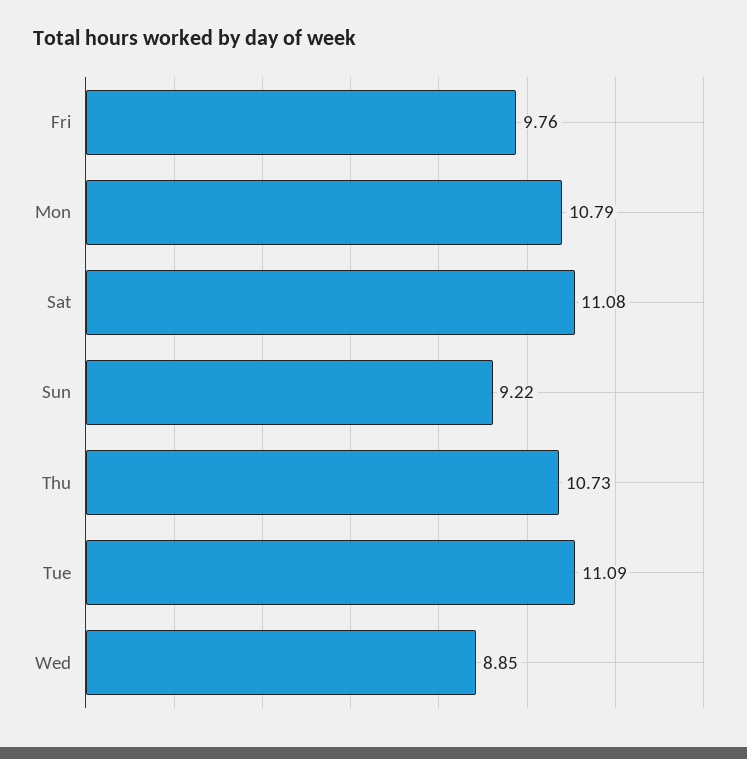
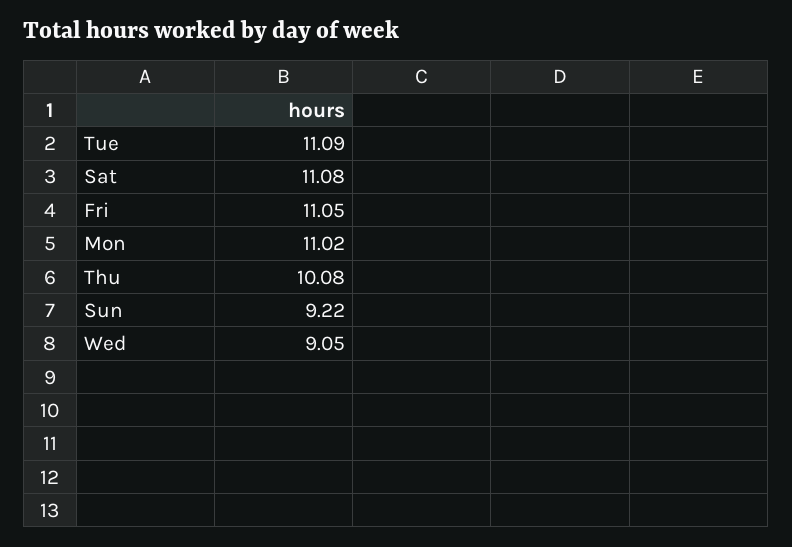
  {
-   "Fri": 9.76,
+   "Fri": 11.05,
-   "Mon": 10.79,
+   "Mon": 11.02,
    "Sat": 11.08,
    "Sun": 9.22,
-   "Thu": 10.73,
+   "Thu": 10.08,
    "Tue": 11.09,
-   "Wed": 8.85
+   "Wed": 9.05
  }

